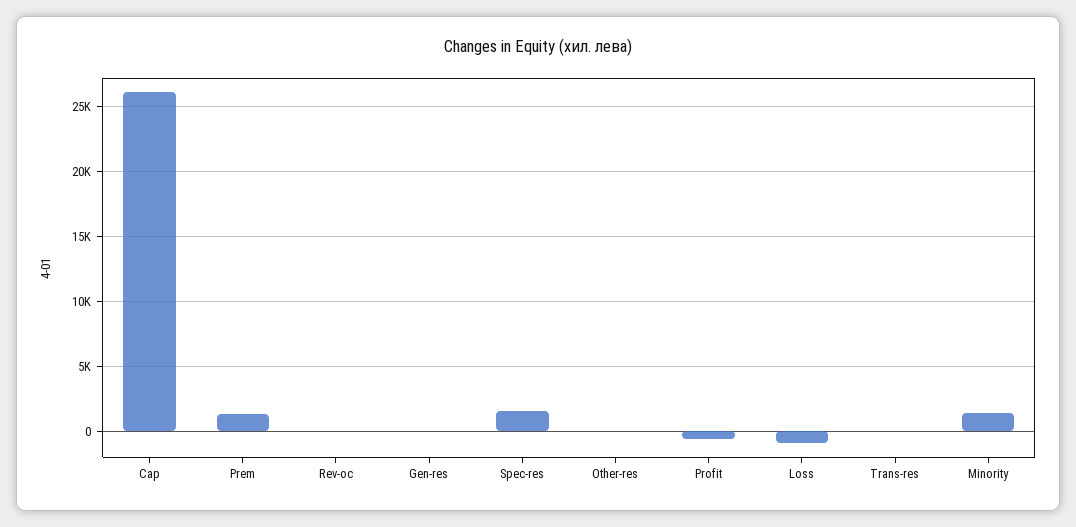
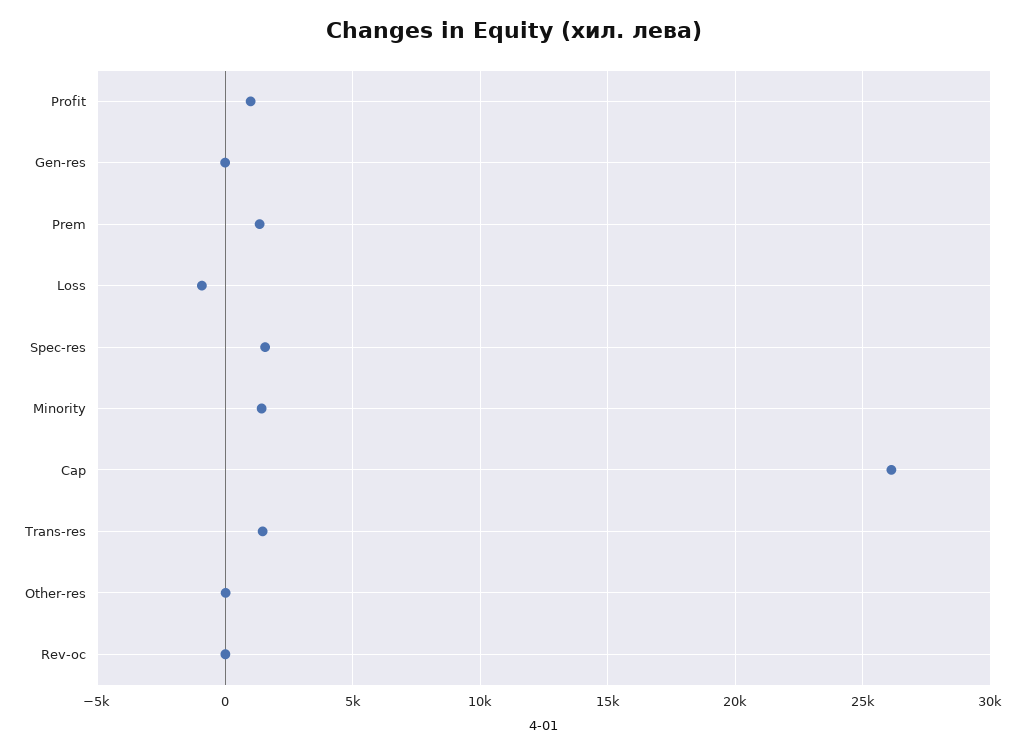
  {
    "Cap": 26000,
    "Prem": 1500,
    "Rev-oc": 0,
    "Gen-res": 0,
    "Spec-res": 1500,
    "Other-res": 0,
-   "Profit": -500,
+   "Profit": 1000,
    "Loss": -1000,
-   "Trans-res": 0,
+   "Trans-res": 1500,
    "Minority": 1500
  }

